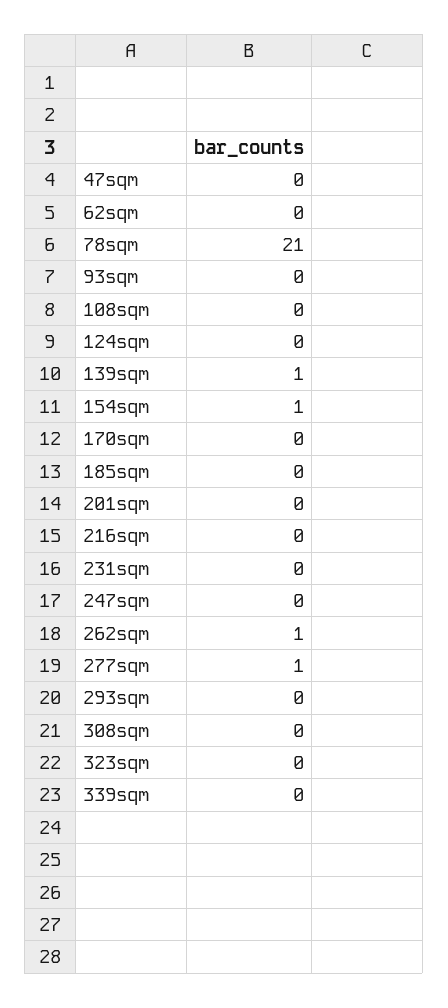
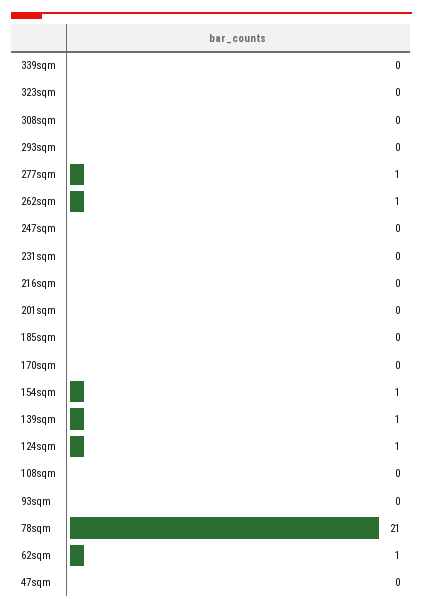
  {
    "47sqm": 0,
-   "62sqm": 0,
+   "62sqm": 1,
    "78sqm": 21,
    "93sqm": 0,
    "108sqm": 0,
-   "124sqm": 0,
+   "124sqm": 1,
    "139sqm": 1,
    "154sqm": 1,
    "170sqm": 0,
    "185sqm": 0,
    "201sqm": 0,
    "216sqm": 0,
    "231sqm": 0,
    "247sqm": 0,
    "262sqm": 1,
    "277sqm": 1,
    "293sqm": 0,
    "308sqm": 0,
    "323sqm": 0,
    "339sqm": 0
  }

